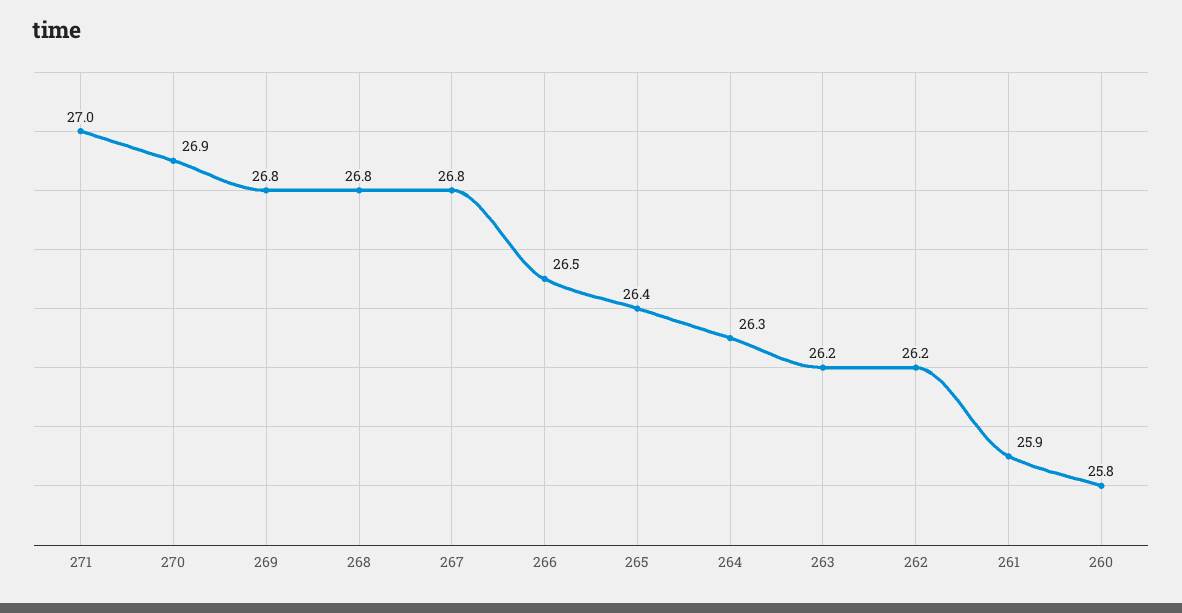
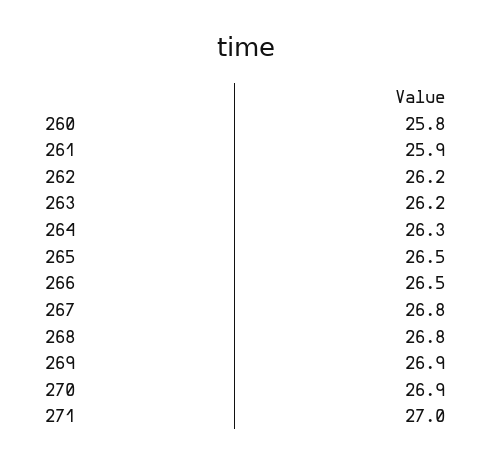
  {
    "271": 27,
    "270": 26.9,
-   "269": 26.8,
+   "269": 26.9,
    "268": 26.8,
    "267": 26.8,
    "266": 26.5,
-   "265": 26.4,
+   "265": 26.5,
    "264": 26.3,
    "263": 26.2,
    "262": 26.2,
    "261": 25.9,
    "260": 25.8
  }

